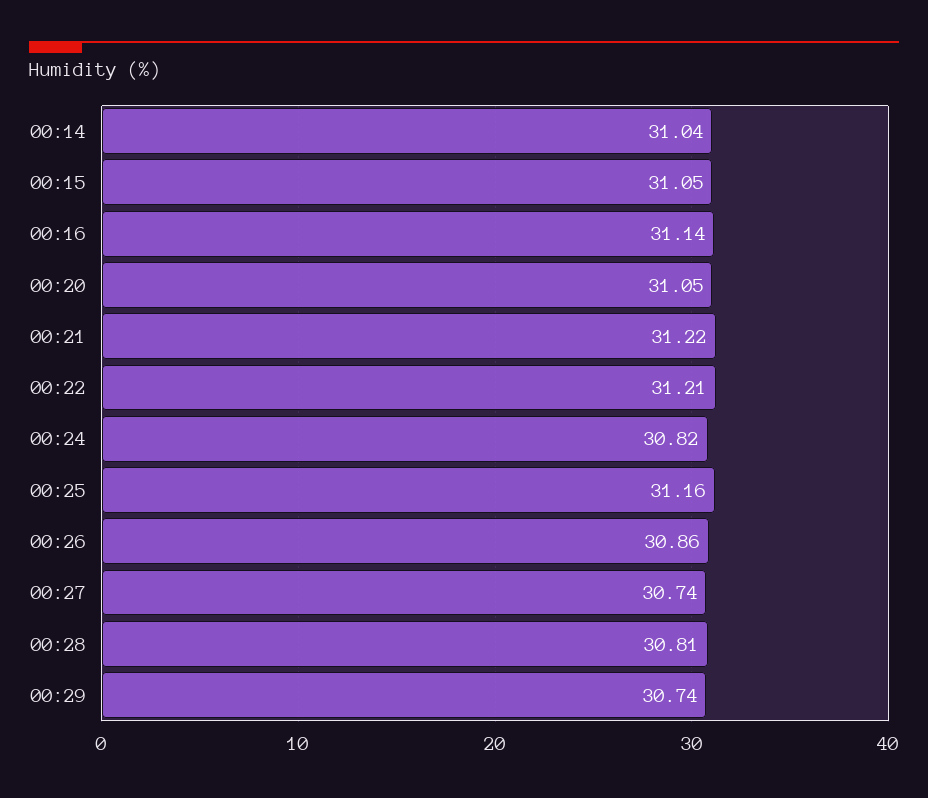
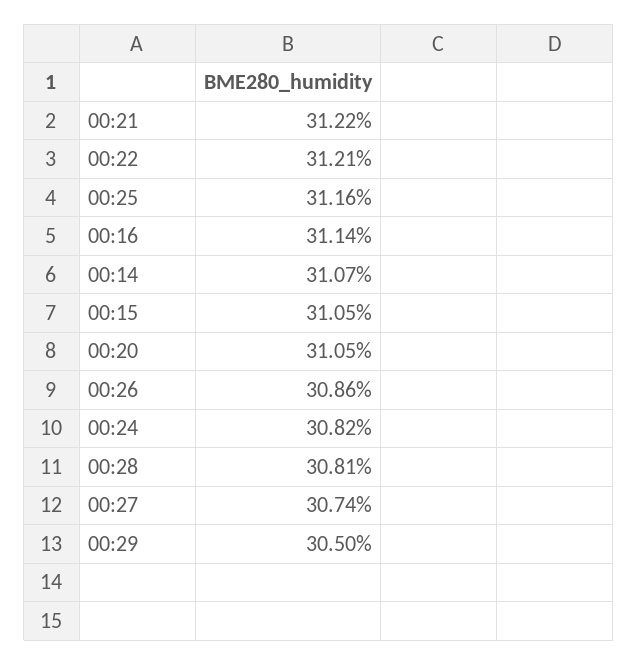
  {
-   "00:14": 31.04,
+   "00:14": 31.07,
    "00:15": 31.05,
    "00:16": 31.14,
    "00:20": 31.05,
    "00:21": 31.22,
    "00:22": 31.21,
    "00:24": 30.82,
    "00:25": 31.16,
    "00:26": 30.86,
    "00:27": 30.74,
    "00:28": 30.81,
-   "00:29": 30.74
+   "00:29": 30.5
  }

